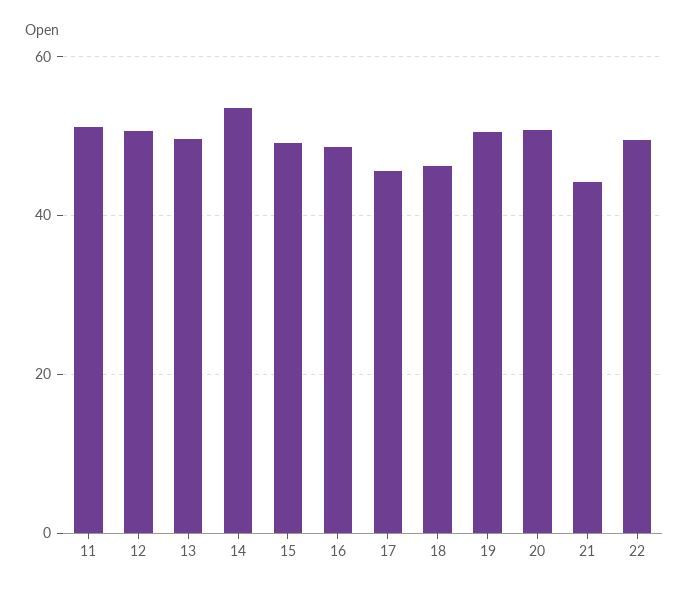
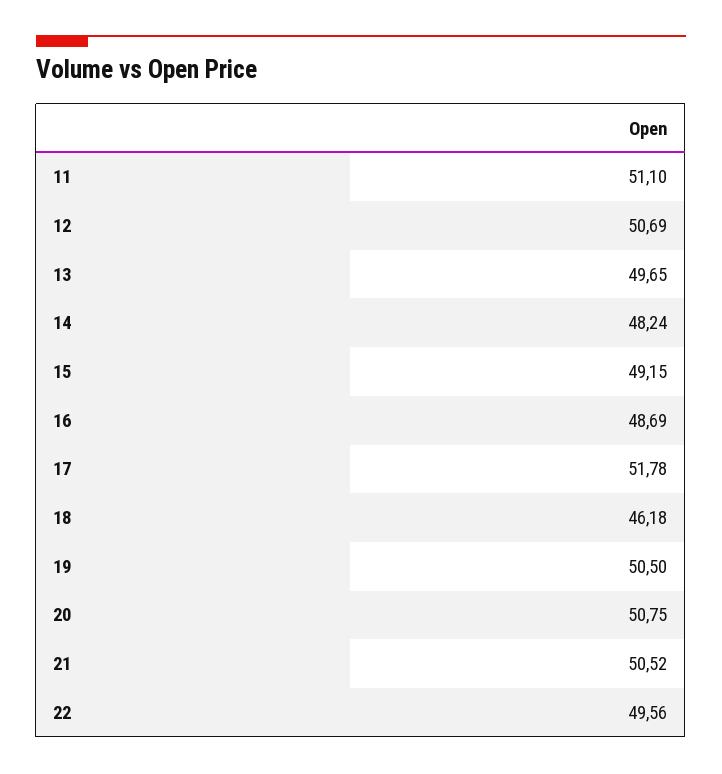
  {
    "11": 51.1,
    "12": 50.69,
    "13": 49.65,
-   "14": 54,
+   "14": 48.24,
    "15": 49.15,
    "16": 48.69,
-   "17": 46,
+   "17": 51.78,
    "18": 46.18,
    "19": 50.5,
    "20": 50.75,
-   "21": 44,
+   "21": 50.52,
    "22": 49.56
  }

